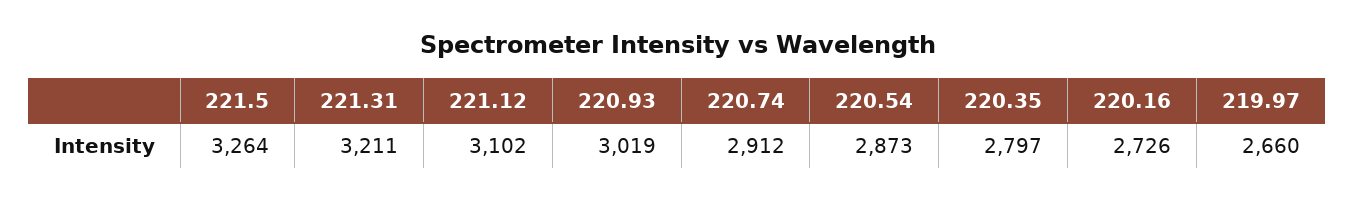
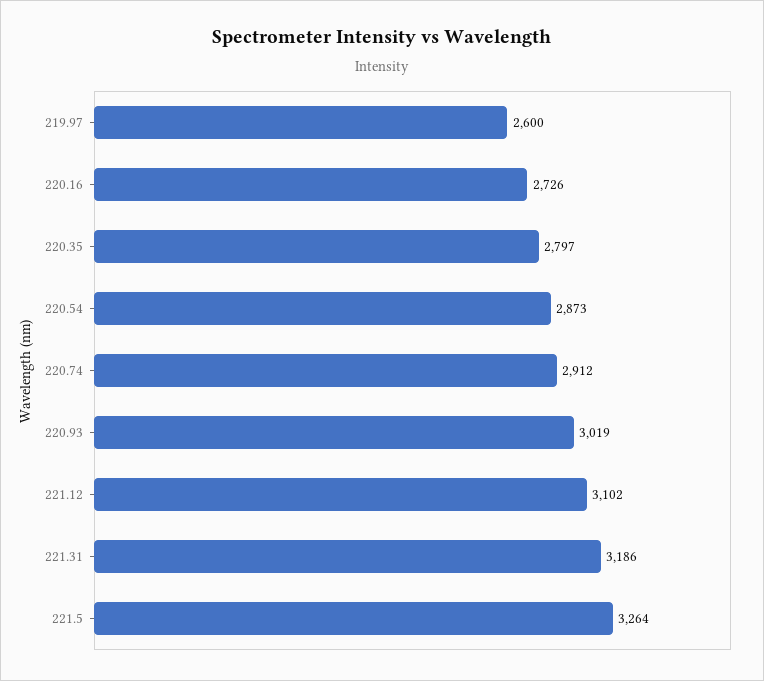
  {
    "221.5": 3264,
-   "221.31": 3211,
+   "221.31": 3186,
    "221.12": 3102,
    "220.93": 3019,
    "220.74": 2912,
    "220.54": 2873,
    "220.35": 2797,
    "220.16": 2726,
-   "219.97": 2660
+   "219.97": 2600
  }

